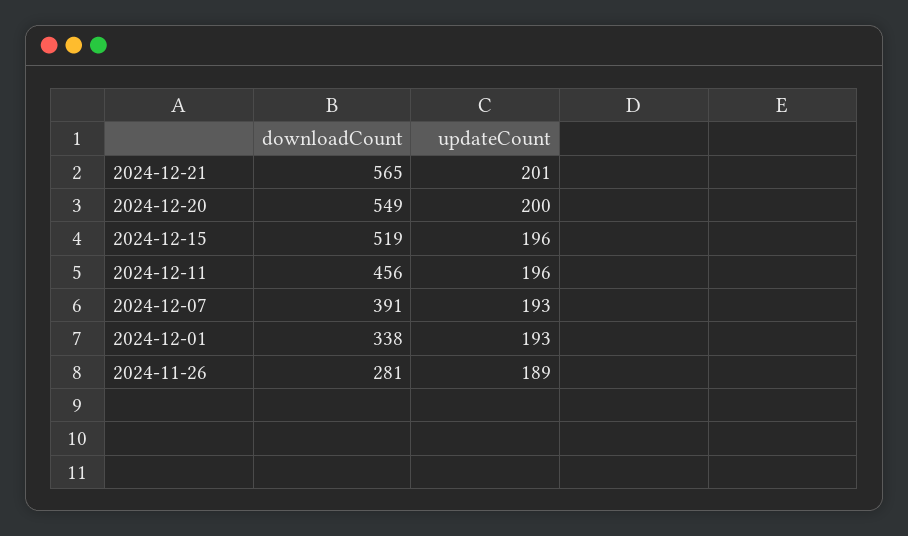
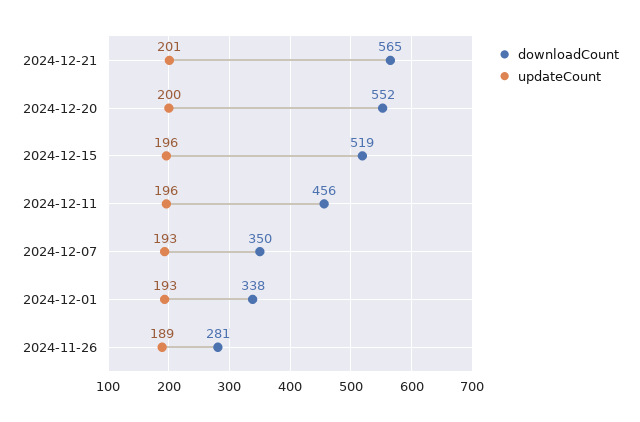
  {
    "downloadCount": {
      "2024-12-21": 565,
-     "2024-12-20": 549,
+     "2024-12-20": 552,
      "2024-12-15": 519,
      "2024-12-11": 456,
-     "2024-12-07": 391,
+     "2024-12-07": 350,
      "2024-12-01": 338,
      "2024-11-26": 281
    },
    "updateCount": {
      "2024-12-21": 201,
      "2024-12-20": 200,
      "2024-12-15": 196,
      "2024-12-11": 196,
      "2024-12-07": 193,
      "2024-12-01": 193,
      "2024-11-26": 189
    }
  }

